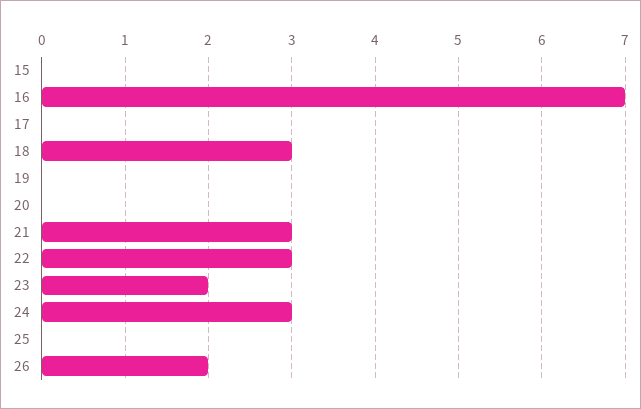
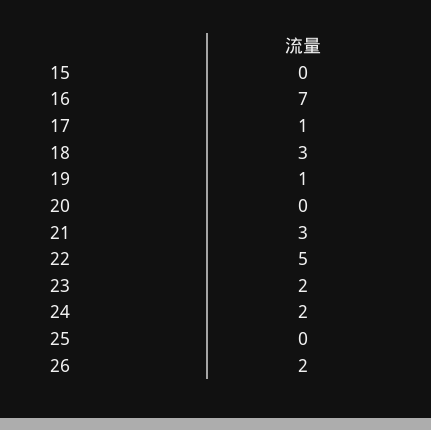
  {
    "15": 0,
    "16": 7,
-   "17": 0,
+   "17": 1,
    "18": 3,
-   "19": 0,
+   "19": 1,
    "20": 0,
    "21": 3,
-   "22": 3,
+   "22": 5,
    "23": 2,
-   "24": 3,
+   "24": 2,
    "25": 0,
    "26": 2
  }

